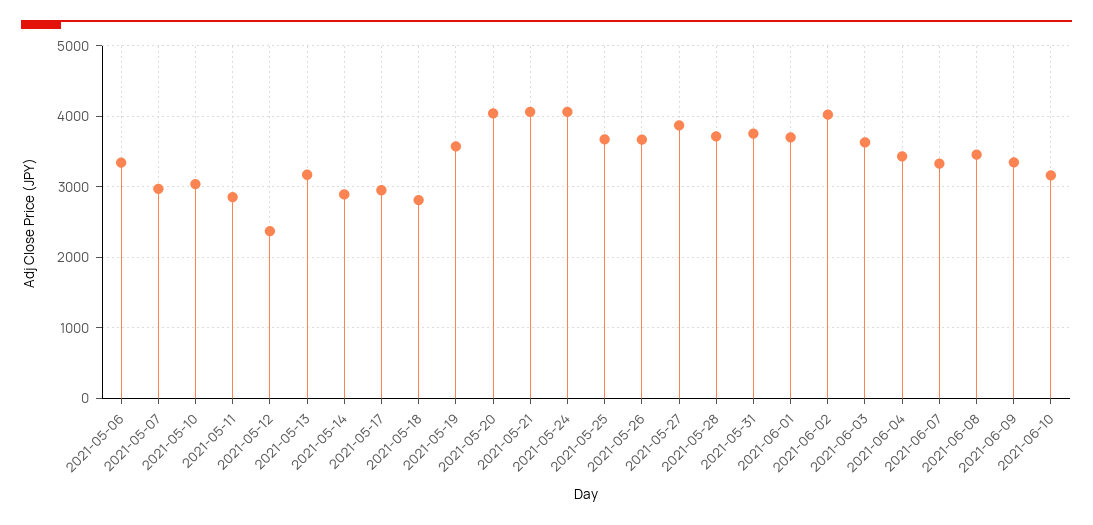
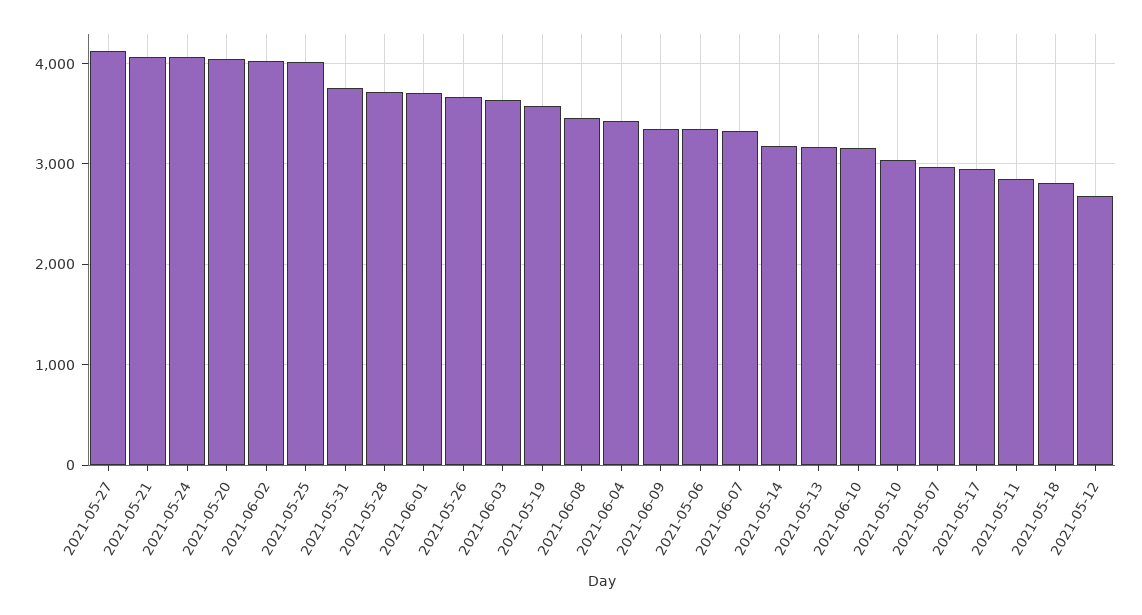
  {
    "2021-05-06": 3300,
    "2021-05-07": 3000,
    "2021-05-10": 3000,
    "2021-05-11": 2900,
-   "2021-05-12": 2400,
+   "2021-05-12": 2700,
    "2021-05-13": 3200,
-   "2021-05-14": 2900,
+   "2021-05-14": 3200,
    "2021-05-17": 3000,
    "2021-05-18": 2800,
    "2021-05-19": 3600,
    "2021-05-20": 4000,
    "2021-05-21": 4100,
    "2021-05-24": 4100,
-   "2021-05-25": 3700,
+   "2021-05-25": 4000,
    "2021-05-26": 3700,
-   "2021-05-27": 3900,
+   "2021-05-27": 4100,
    "2021-05-28": 3700,
    "2021-05-31": 3800,
    "2021-06-01": 3700,
    "2021-06-02": 4000,
    "2021-06-03": 3600,
    "2021-06-04": 3400,
    "2021-06-07": 3300,
    "2021-06-08": 3500,
    "2021-06-09": 3400,
    "2021-06-10": 3200
  }

